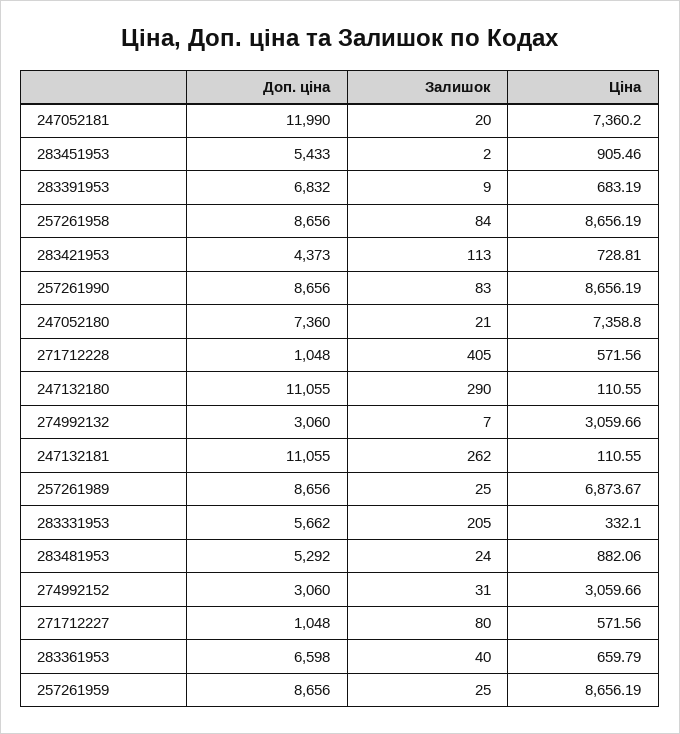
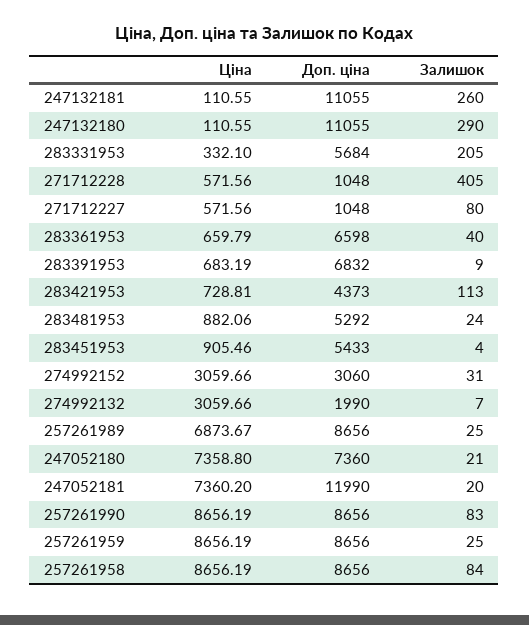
  {
    "Доп. ціна": {
      "247052181": 11990,
      "283451953": 5433,
      "283391953": 6832,
      "257261958": 8656,
      "283421953": 4373,
      "257261990": 8656,
      "247052180": 7360,
      "271712228": 1048,
      "247132180": 11055,
-     "274992132": 3060,
+     "274992132": 1990,
      "247132181": 11055,
      "257261989": 8656,
-     "283331953": 5662,
+     "283331953": 5684,
      "283481953": 5292,
      "274992152": 3060,
      "271712227": 1048,
      "283361953": 6598,
      "257261959": 8656
    },
    "Залишок": {
      "247052181": 20,
-     "283451953": 2,
+     "283451953": 4,
      "283391953": 9,
      "257261958": 84,
      "283421953": 113,
      "257261990": 83,
      "247052180": 21,
      "271712228": 405,
      "247132180": 290,
      "274992132": 7,
-     "247132181": 262,
+     "247132181": 260,
      "257261989": 25,
      "283331953": 205,
      "283481953": 24,
      "274992152": 31,
      "271712227": 80,
      "283361953": 40,
      "257261959": 25
    },
    "Ціна": {
      "247052181": 7360.2,
      "283451953": 905.46,
      "283391953": 683.19,
      "257261958": 8656.19,
      "283421953": 728.81,
      "257261990": 8656.19,
      "247052180": 7358.8,
      "271712228": 571.56,
      "247132180": 110.55,
      "274992132": 3059.66,
      "247132181": 110.55,
      "257261989": 6873.67,
      "283331953": 332.1,
      "283481953": 882.06,
      "274992152": 3059.66,
      "271712227": 571.56,
      "283361953": 659.79,
      "257261959": 8656.19
    }
  }

